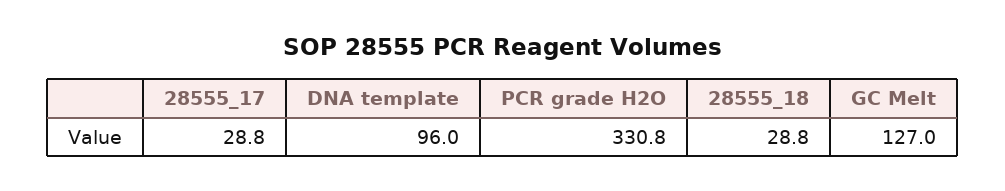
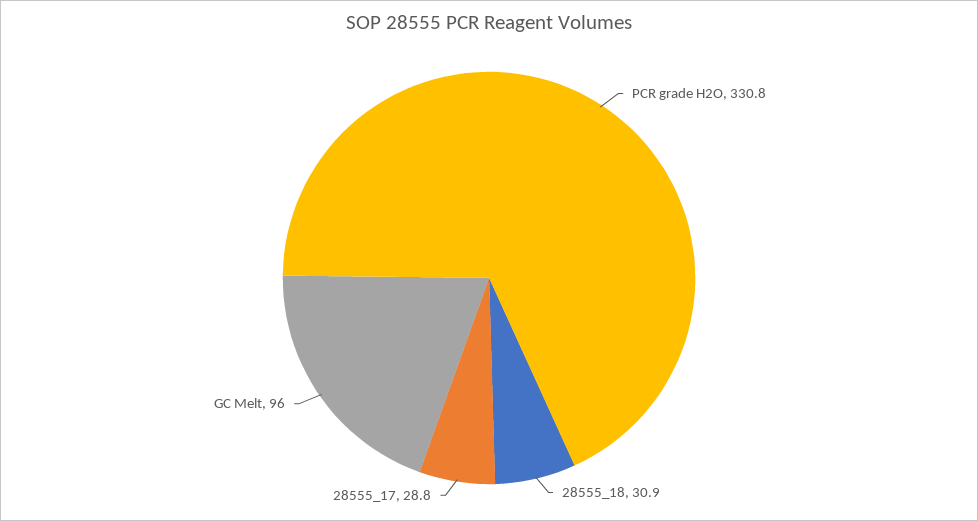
  {
    "28555_17": 28.8,
-   "DNA template": 96,
    "PCR grade H2O": 330.8,
-   "28555_18": 28.8,
+   "28555_18": 30.9,
-   "GC Melt": 127
+   "GC Melt": 96
  }

